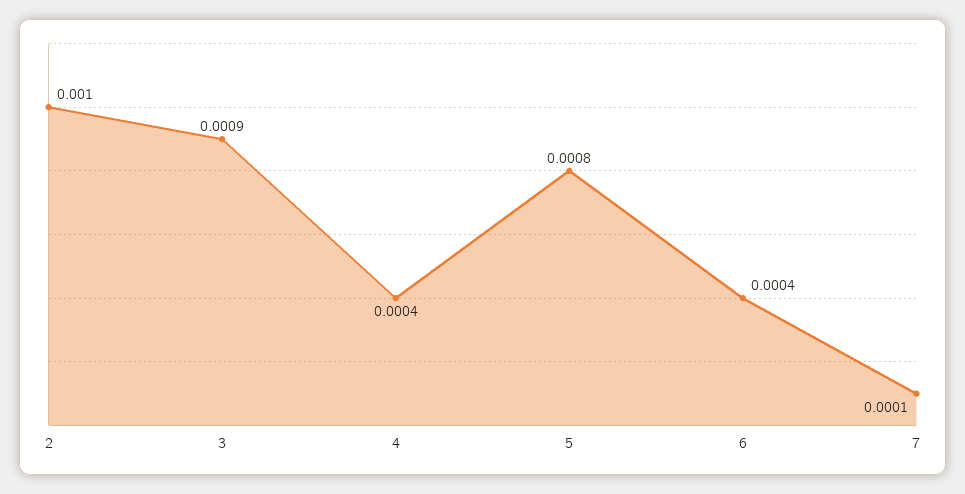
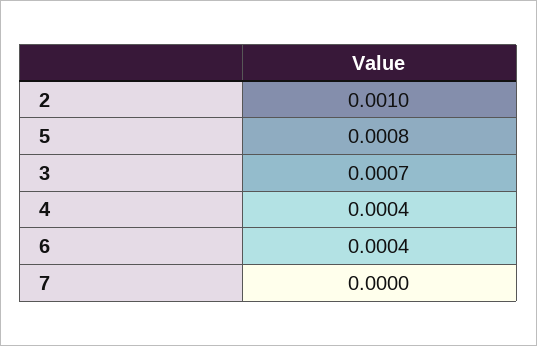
  {
    "2": 0.001,
-   "3": 0.0009,
+   "3": 0.0007,
    "4": 0.0004,
    "5": 0.0008,
    "6": 0.0004,
-   "7": 0.0001
+   "7": 0
  }

